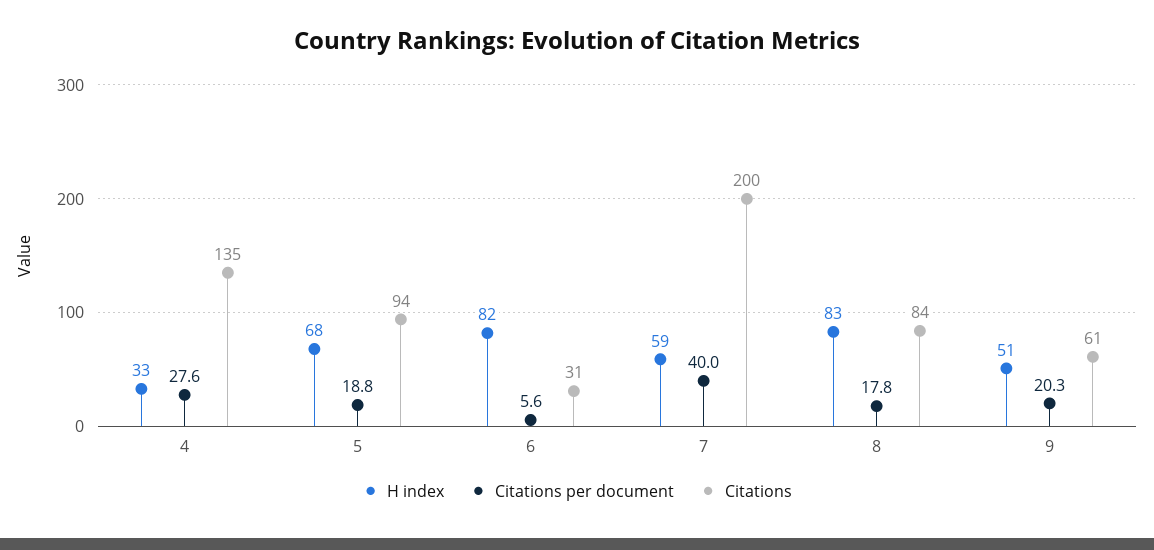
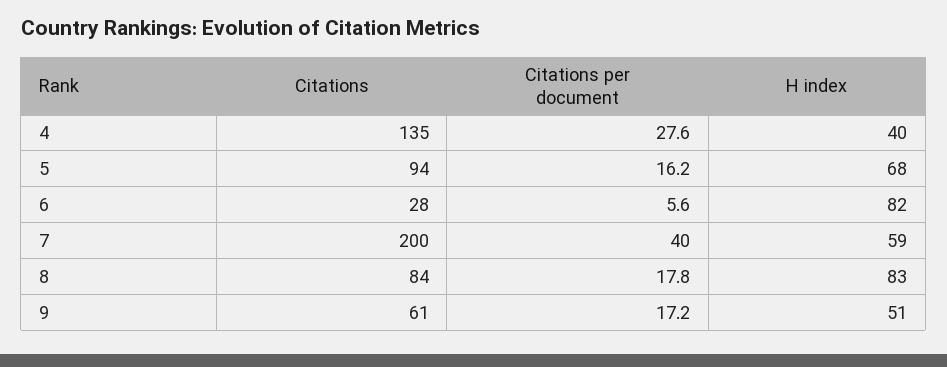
  {
    "H index": {
-     "4": 33,
+     "4": 40,
      "5": 68,
      "6": 82,
      "7": 59,
      "8": 83,
      "9": 51
    },
    "Citations per document": {
      "4": 27.6,
-     "5": 18.8,
+     "5": 16.2,
      "6": 5.6,
      "7": 40,
      "8": 17.8,
-     "9": 20.3
+     "9": 17.2
    },
    "Citations": {
      "4": 135,
      "5": 94,
-     "6": 31,
+     "6": 28,
      "7": 200,
      "8": 84,
      "9": 61
    }
  }

